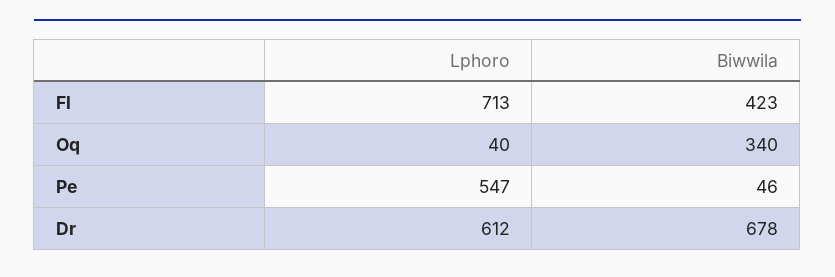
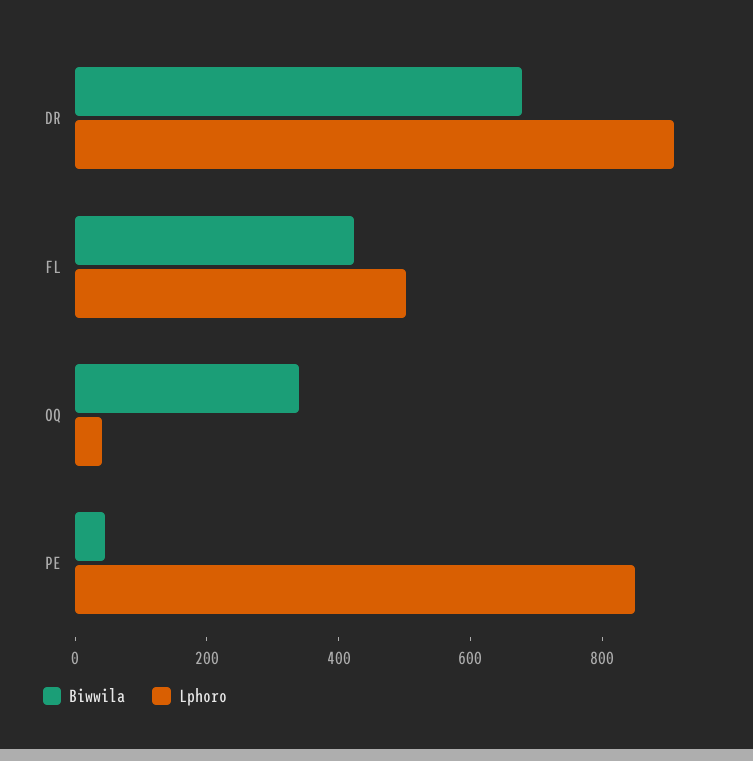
  {
    "Lphoro": {
-     "Fl": 713,
+     "Fl": 500,
      "Oq": 40,
-     "Pe": 547,
+     "Pe": 850,
-     "Dr": 612
+     "Dr": 900
    },
    "Biwwila": {
      "Fl": 423,
      "Oq": 340,
      "Pe": 46,
      "Dr": 678
    }
  }

